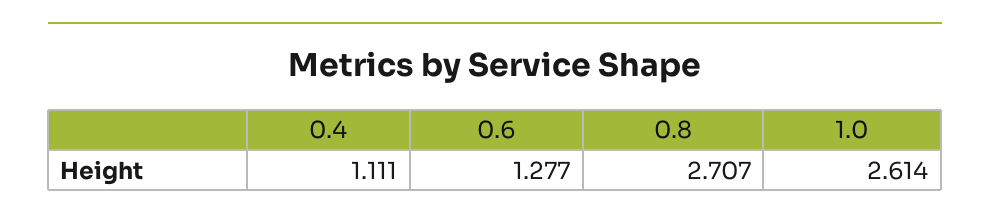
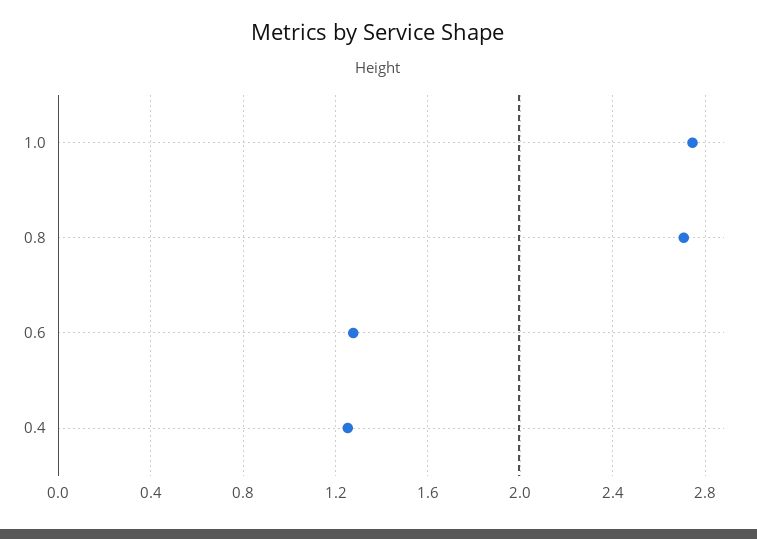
  {
-   "0.4": 1.111,
+   "0.4": 1.25,
    "0.6": 1.277,
    "0.8": 2.707,
-   "1.0": 2.614
+   "1.0": 2.75
  }

